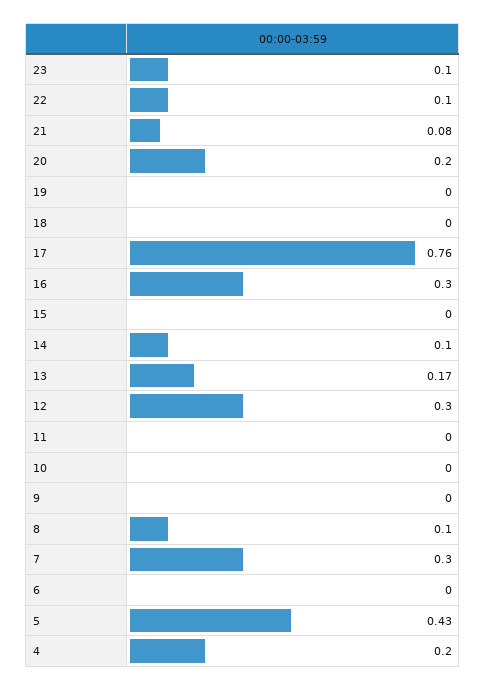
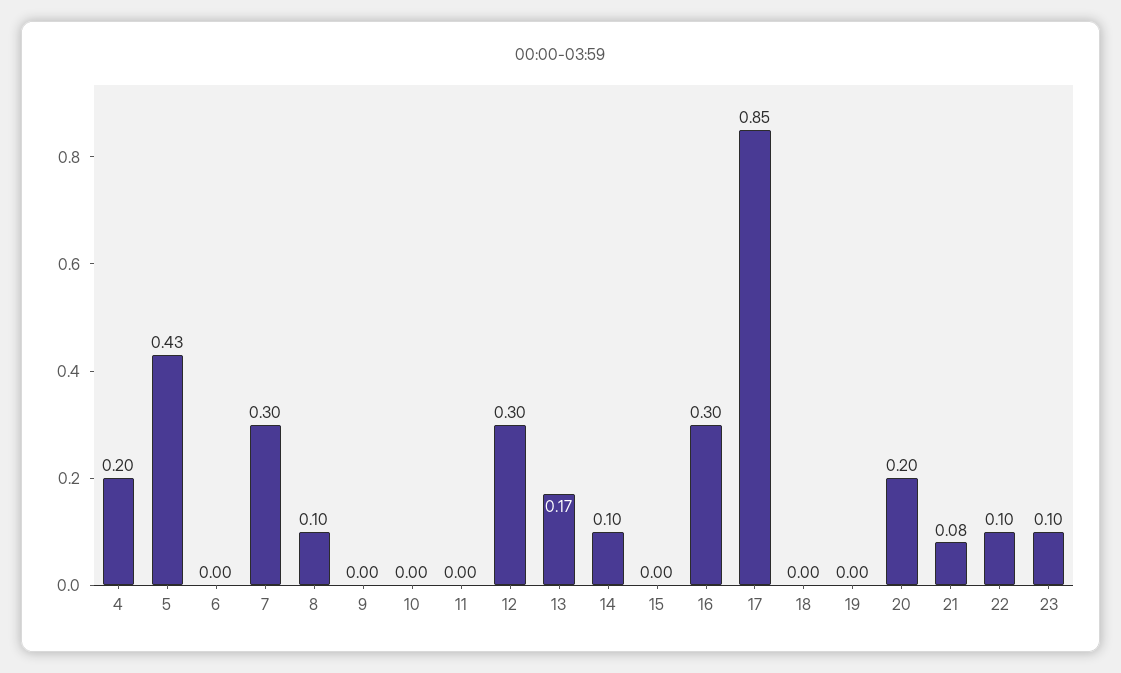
  {
    "23": 0.1,
    "22": 0.1,
    "21": 0.08,
    "20": 0.2,
    "19": 0,
    "18": 0,
-   "17": 0.76,
+   "17": 0.85,
    "16": 0.3,
    "15": 0,
    "14": 0.1,
    "13": 0.17,
    "12": 0.3,
    "11": 0,
    "10": 0,
    "9": 0,
    "8": 0.1,
    "7": 0.3,
    "6": 0,
    "5": 0.43,
    "4": 0.2
  }

